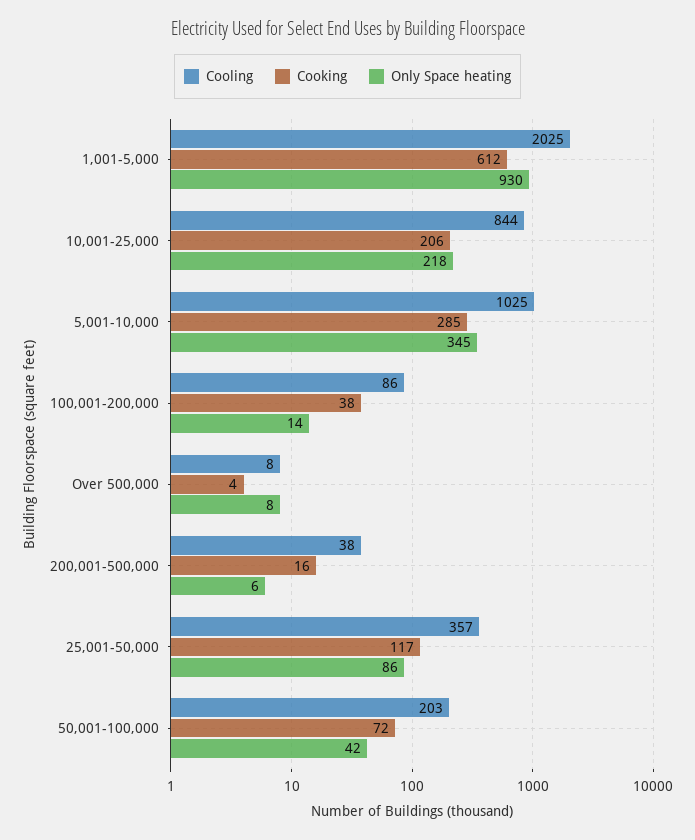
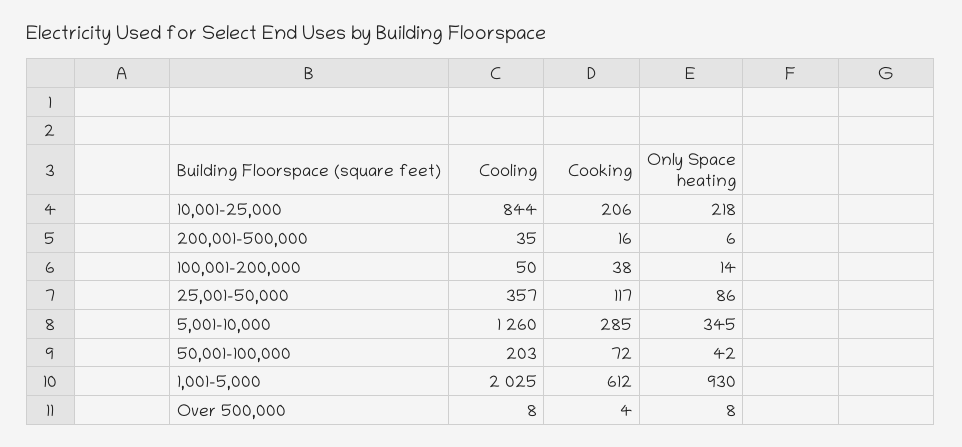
  {
    "Cooling": {
      "1,001-5,000": 2025,
      "10,001-25,000": 844,
-     "5,001-10,000": 1025,
+     "5,001-10,000": 1260,
-     "100,001-200,000": 86,
+     "100,001-200,000": 50,
      "Over 500,000": 8,
-     "200,001-500,000": 38,
+     "200,001-500,000": 35,
      "25,001-50,000": 357,
      "50,001-100,000": 203
    },
    "Cooking": {
      "1,001-5,000": 612,
      "10,001-25,000": 206,
      "5,001-10,000": 285,
      "100,001-200,000": 38,
      "Over 500,000": 4,
      "200,001-500,000": 16,
      "25,001-50,000": 117,
      "50,001-100,000": 72
    },
    "Only Space heating": {
      "1,001-5,000": 930,
      "10,001-25,000": 218,
      "5,001-10,000": 345,
      "100,001-200,000": 14,
      "Over 500,000": 8,
      "200,001-500,000": 6,
      "25,001-50,000": 86,
      "50,001-100,000": 42
    }
  }

